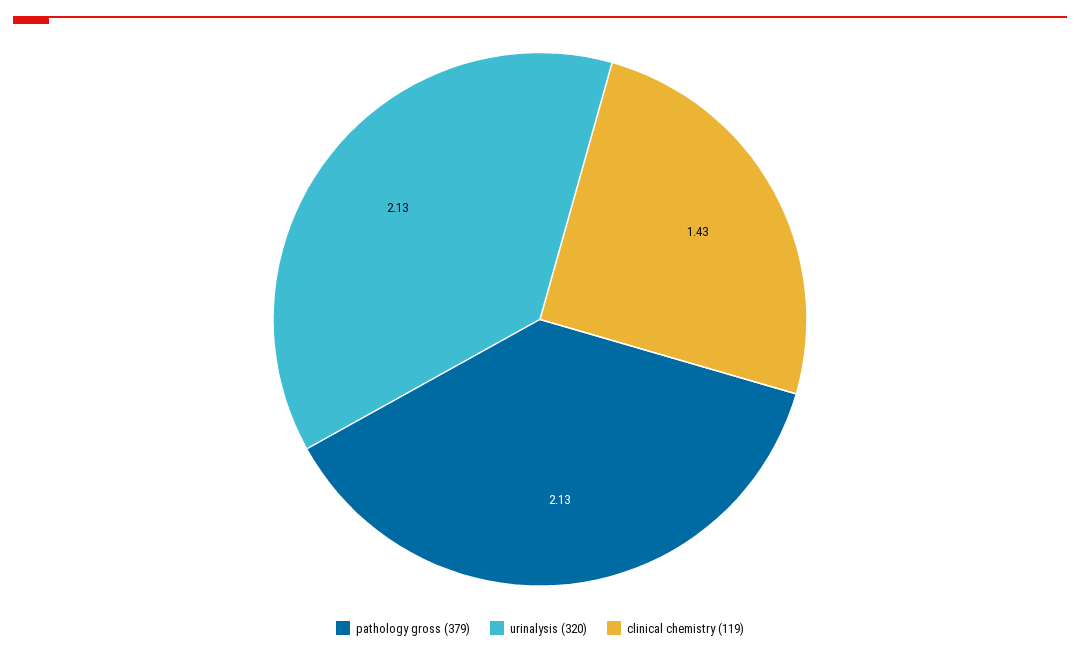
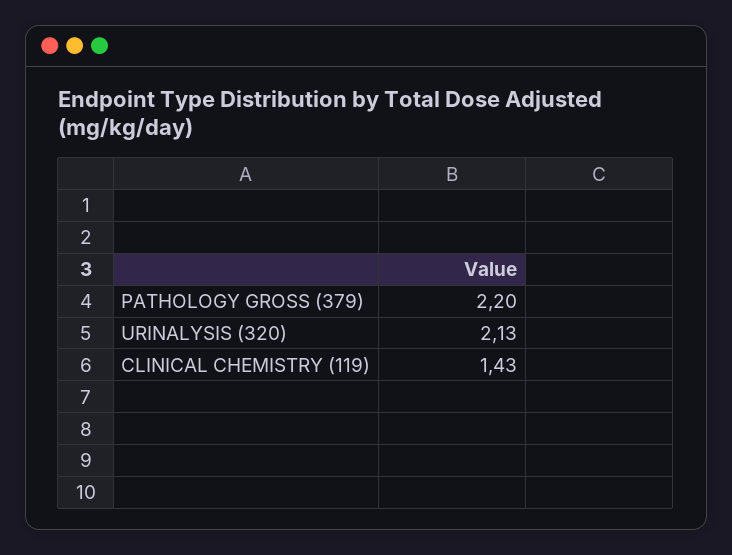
  {
-   "pathology gross (379)": 2.13,
+   "pathology gross (379)": 2.2,
    "urinalysis (320)": 2.13,
    "clinical chemistry (119)": 1.43
  }

